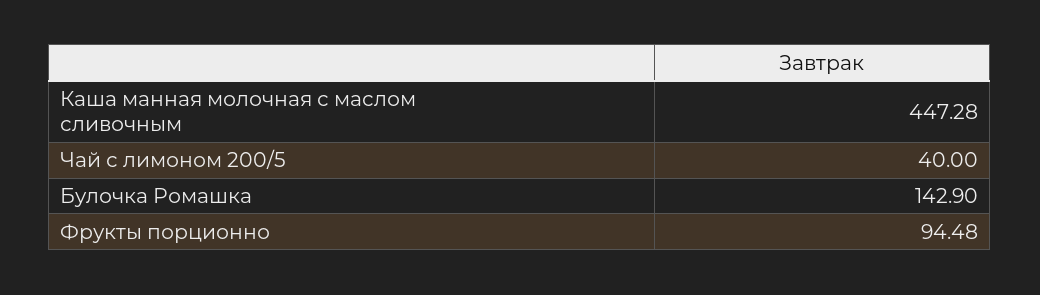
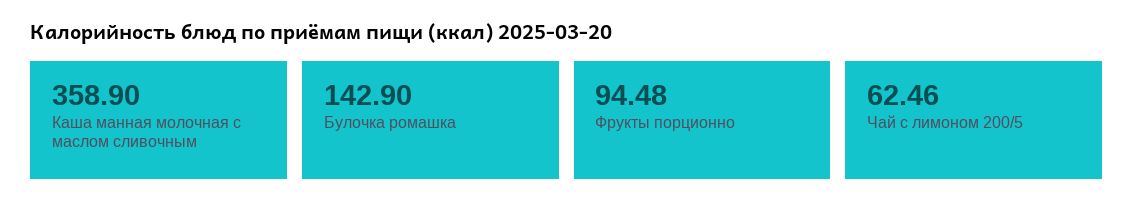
  {
-   "Каша манная молочная с маслом сливочным": 447.28,
+   "Каша манная молочная с маслом сливочным": 358.9,
-   "Чай с лимоном 200/5": 40,
+   "Чай с лимоном 200/5": 62.46,
    "Булочка Ромашка": 142.9,
    "Фрукты порционно": 94.48
  }

